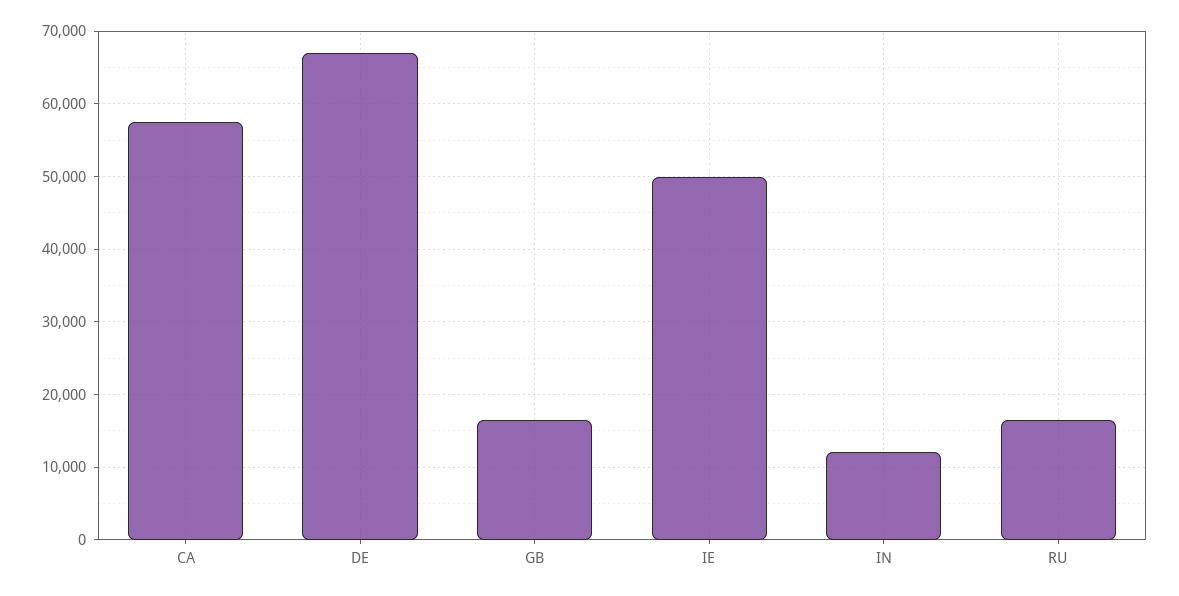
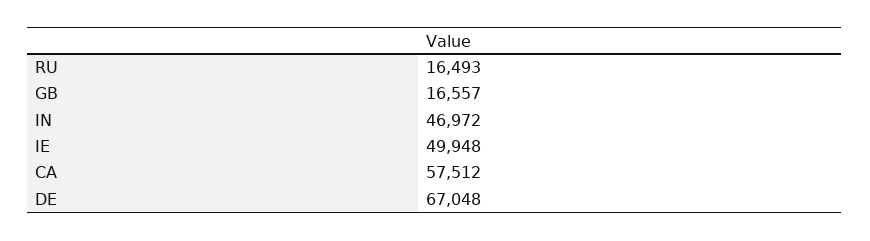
  {
    "CA": 57512,
    "DE": 67048,
    "GB": 16557,
    "IE": 49948,
-   "IN": 12000,
+   "IN": 46972,
    "RU": 16493
  }

